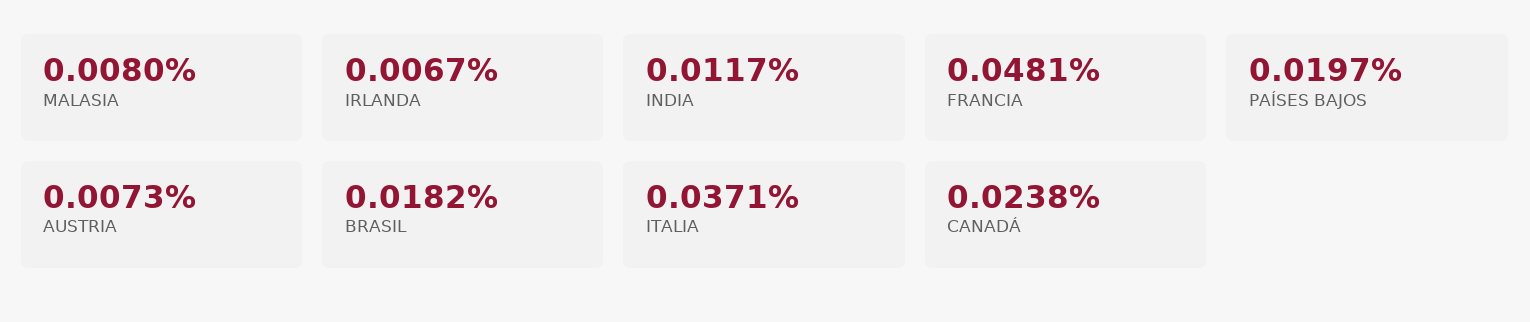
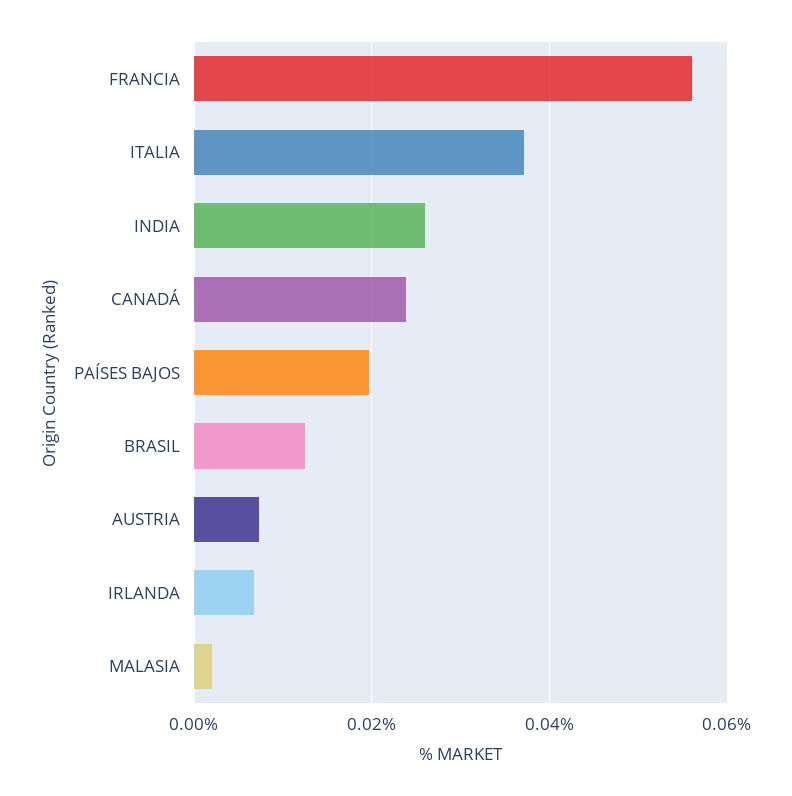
  {
-   "MALASIA": 0.008,
+   "MALASIA": 0.002,
    "IRLANDA": 0.0067,
-   "INDIA": 0.0117,
+   "INDIA": 0.026,
-   "FRANCIA": 0.0481,
+   "FRANCIA": 0.056,
    "PAÍSES BAJOS": 0.0197,
    "AUSTRIA": 0.0073,
-   "BRASIL": 0.0182,
+   "BRASIL": 0.012,
    "ITALIA": 0.0371,
    "CANADÁ": 0.0238
  }

